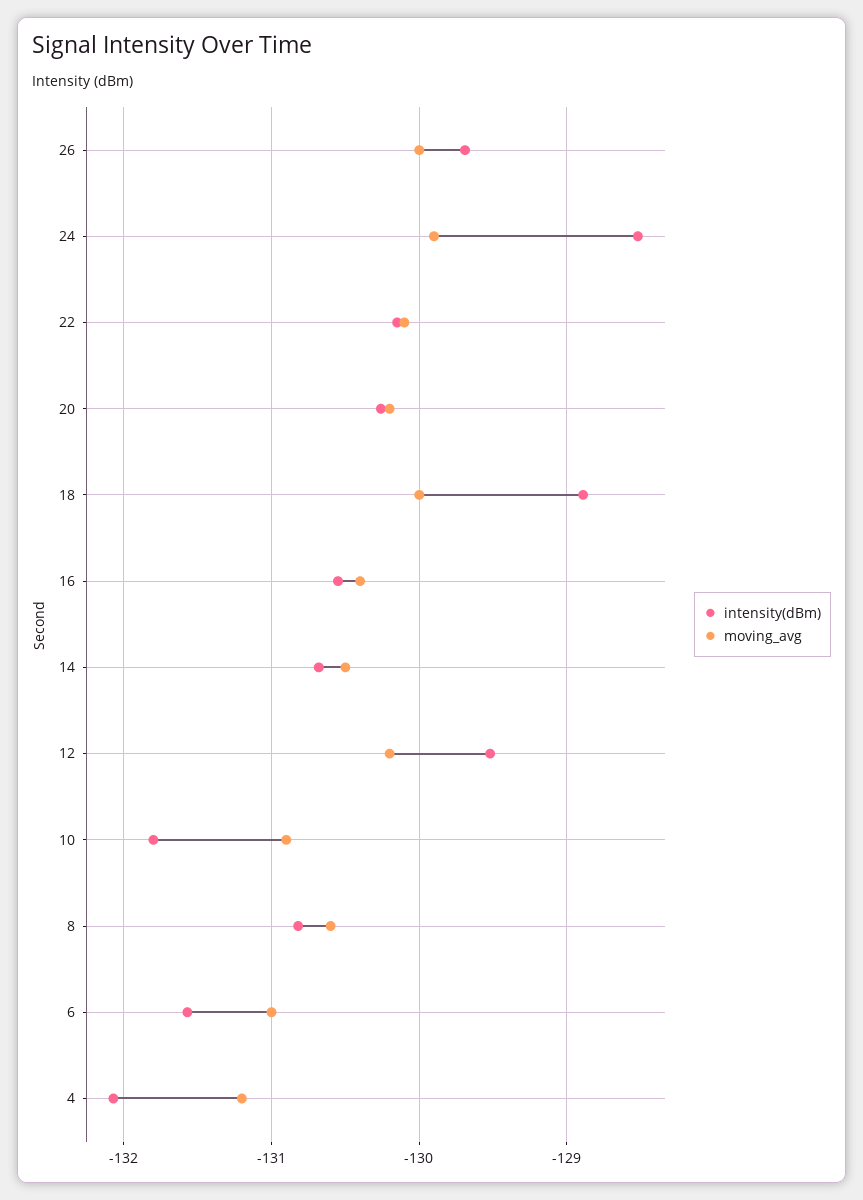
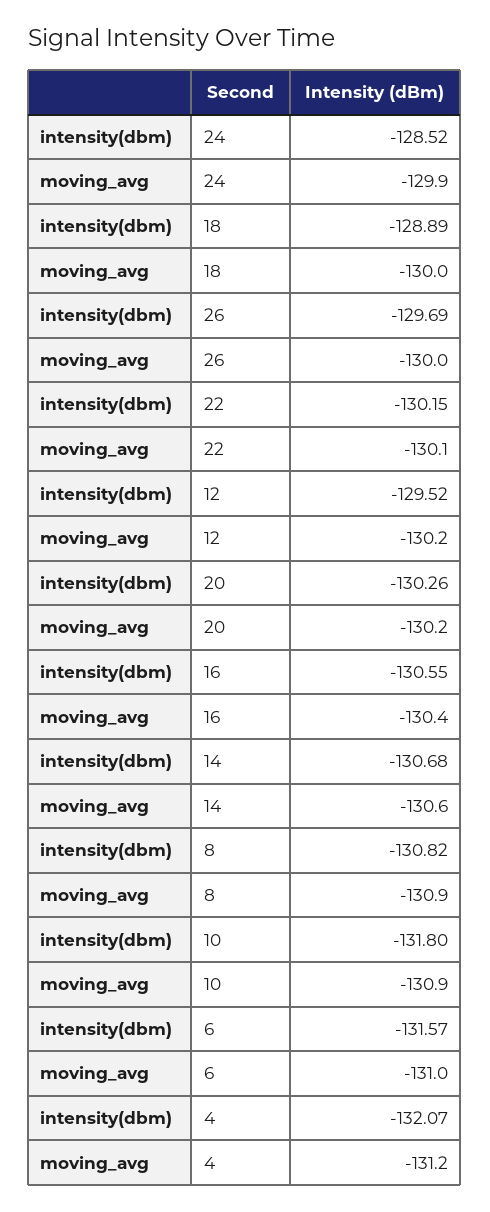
  {
    "intensity(dBm)": {
      "26": -129.69,
      "24": -128.52,
      "22": -130.15,
      "20": -130.26,
      "18": -128.89,
      "16": -130.55,
      "14": -130.68,
      "12": -129.52,
      "10": -131.8,
      "8": -130.82,
      "6": -131.57,
      "4": -132.07
    },
    "moving_avg": {
      "26": -130,
      "24": -129.9,
      "22": -130.1,
      "20": -130.2,
      "18": -130,
      "16": -130.4,
-     "14": -130.5,
+     "14": -130.6,
      "12": -130.2,
      "10": -130.9,
-     "8": -130.6,
+     "8": -130.9,
      "6": -131,
      "4": -131.2
    }
  }

